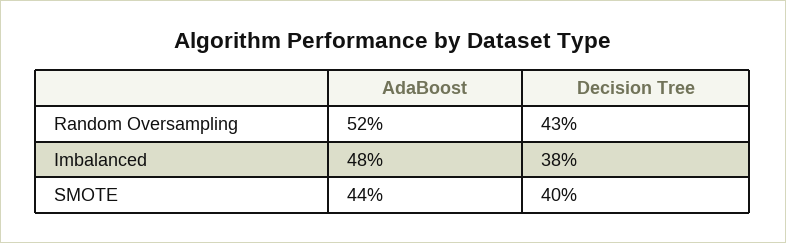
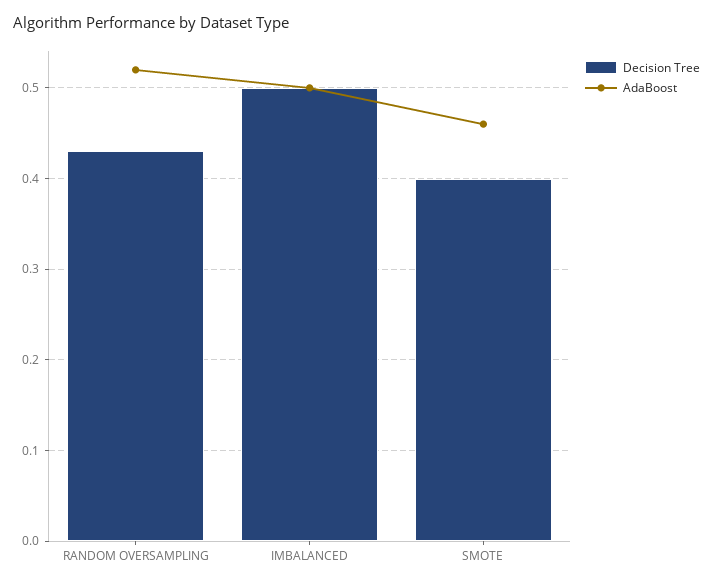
  {
    "AdaBoost": {
      "Random Oversampling": 0.52,
-     "Imbalanced": 0.48,
+     "Imbalanced": 0.5,
-     "SMOTE": 0.44
+     "SMOTE": 0.46
    },
    "Decision Tree": {
      "Random Oversampling": 0.43,
-     "Imbalanced": 0.38,
+     "Imbalanced": 0.5,
      "SMOTE": 0.4
    }
  }

